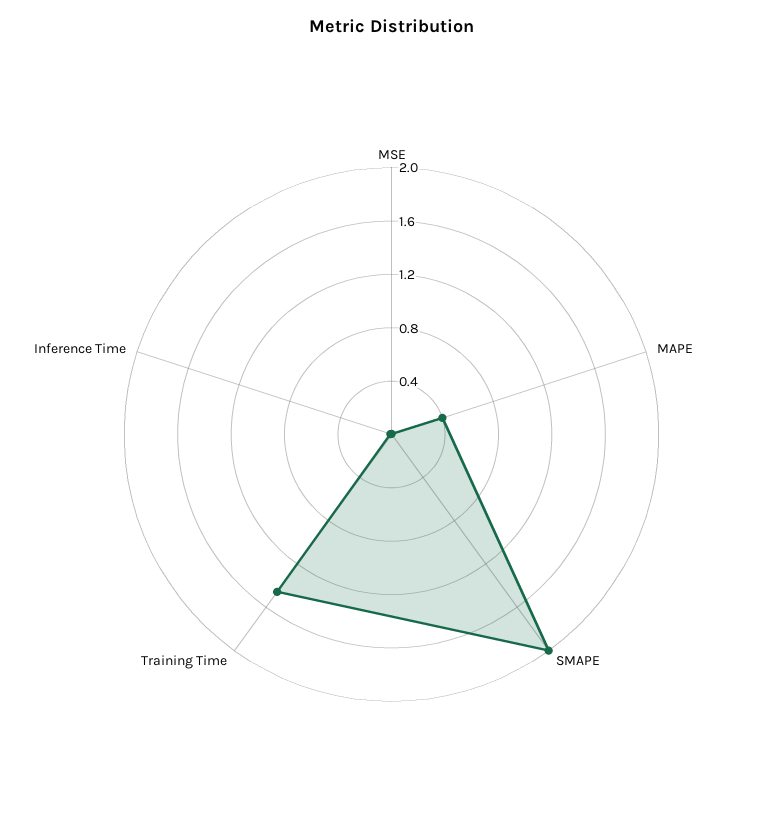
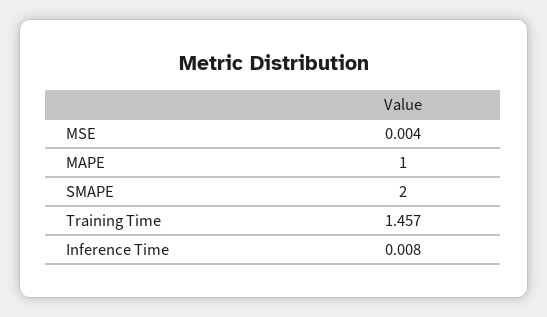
  {
    "MSE": 0.004,
-   "MAPE": 0.4,
+   "MAPE": 1,
    "SMAPE": 2,
    "Training Time": 1.457,
    "Inference Time": 0.008
  }

